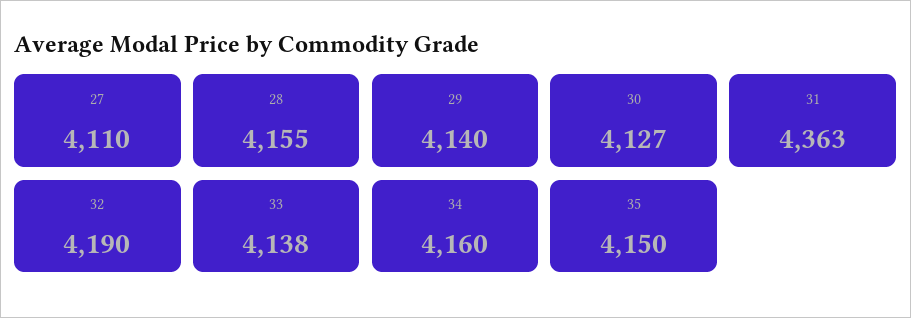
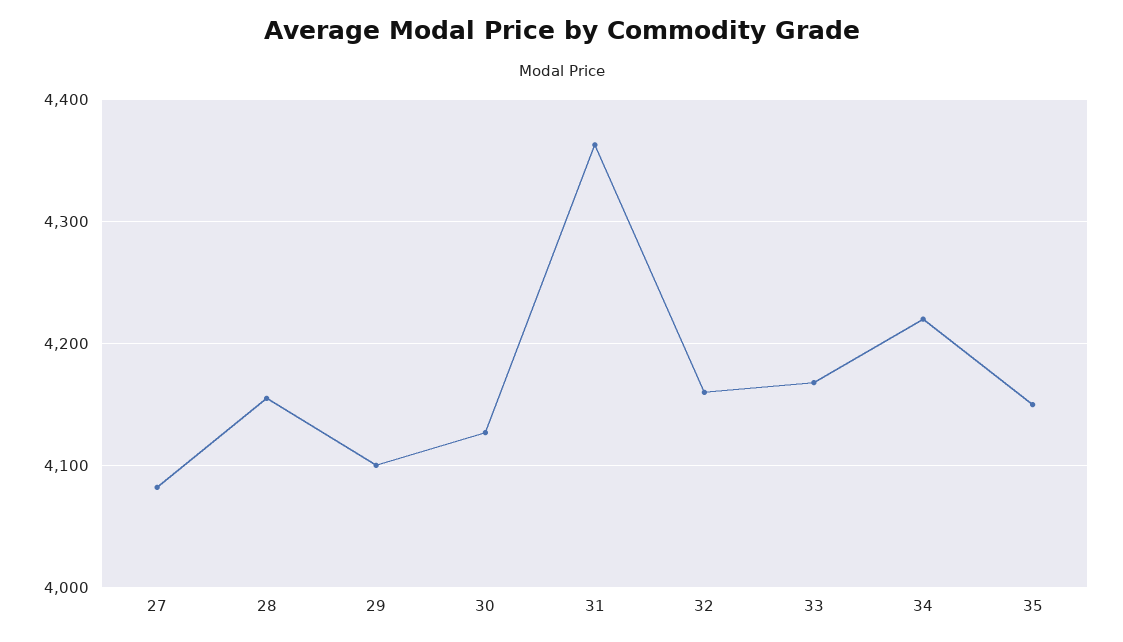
  {
-   "27": 4110,
+   "27": 4080,
    "28": 4155,
-   "29": 4140,
+   "29": 4100,
    "30": 4127,
    "31": 4363,
-   "32": 4190,
+   "32": 4160,
-   "33": 4138,
+   "33": 4170,
-   "34": 4160,
+   "34": 4220,
    "35": 4150
  }

